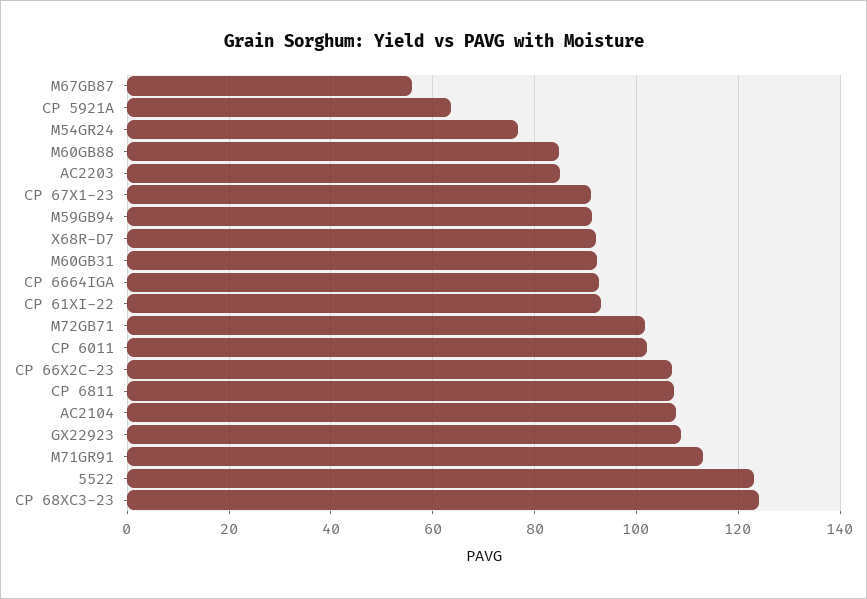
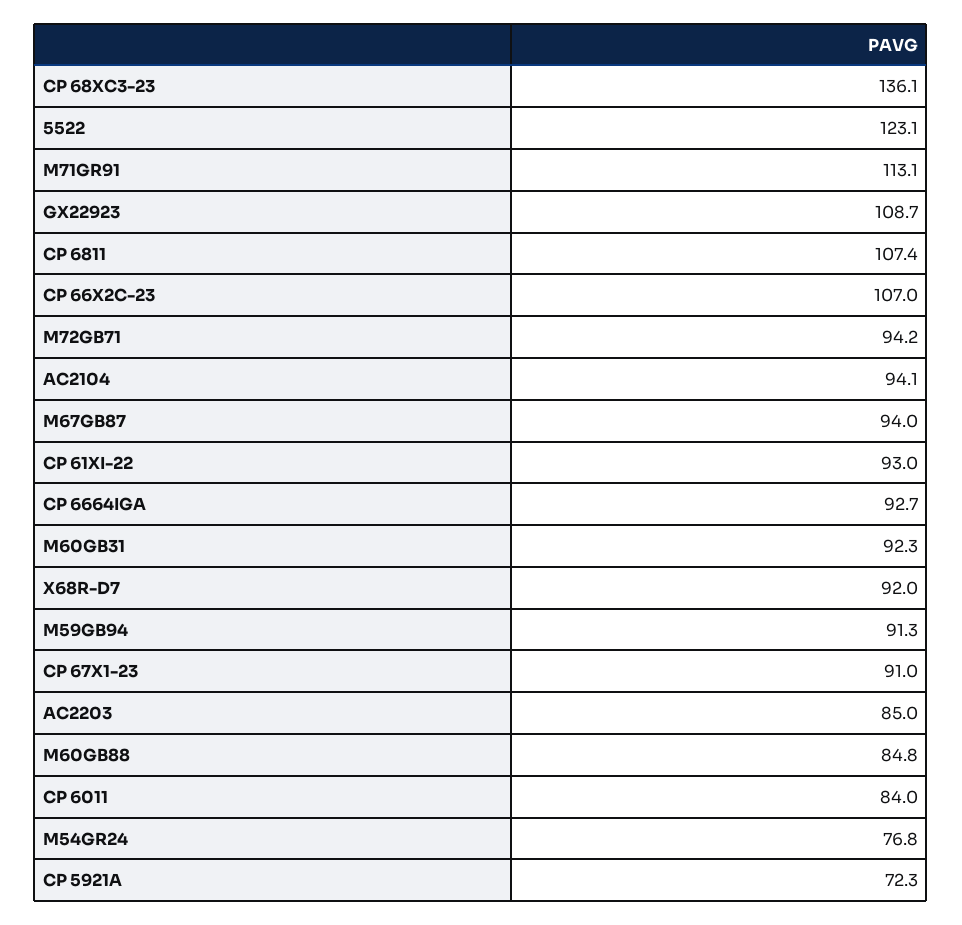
  {
-   "M67GB87": 56,
+   "M67GB87": 94,
-   "CP 5921A": 64,
+   "CP 5921A": 72.3,
    "M54GR24": 76.8,
    "M60GB88": 84.8,
    "AC2203": 85,
    "CP 67X1-23": 91,
    "M59GB94": 91.3,
    "X68R-D7": 92,
    "M60GB31": 92.3,
    "CP 6664IGA": 92.7,
    "CP 61XI-22": 93,
-   "M72GB71": 102,
+   "M72GB71": 94.2,
-   "CP 6011": 102,
+   "CP 6011": 84,
    "CP 66X2C-23": 107,
    "CP 6811": 107.4,
-   "AC2104": 108,
+   "AC2104": 94.1,
    "GX22923": 108.7,
    "M71GR91": 113.1,
    "5522": 123.1,
-   "CP 68XC3-23": 124
+   "CP 68XC3-23": 136.1
  }

